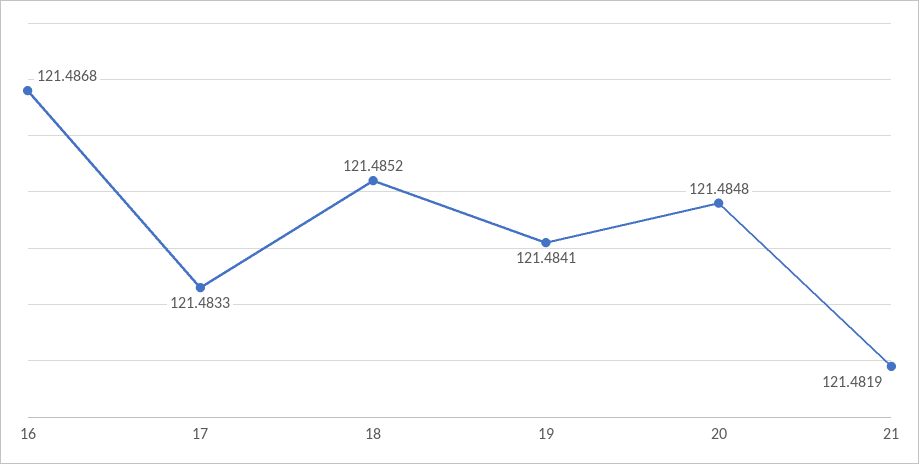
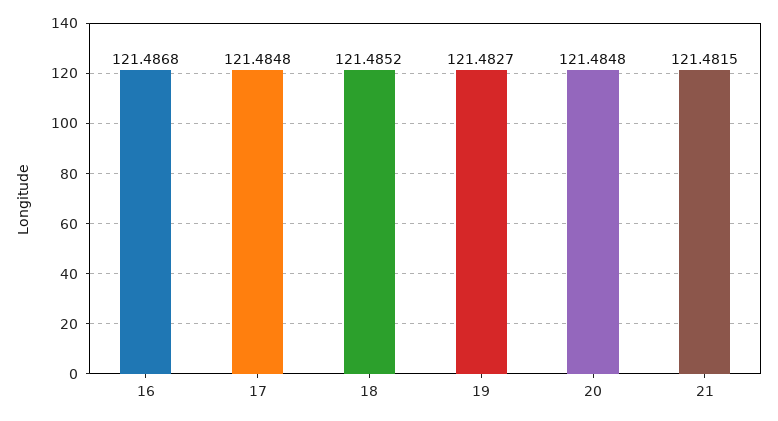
  {
    "16": 121.4868,
-   "17": 121.4833,
+   "17": 121.4848,
    "18": 121.4852,
-   "19": 121.4841,
+   "19": 121.4827,
    "20": 121.4848,
-   "21": 121.4819
+   "21": 121.4815
  }

